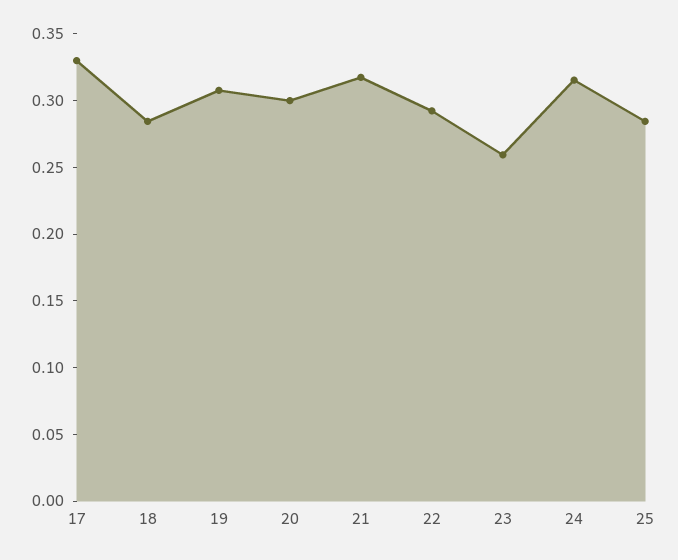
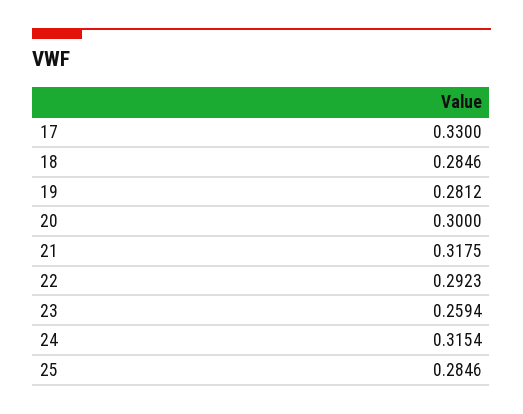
  {
    "17": 0.33,
    "18": 0.2846,
-   "19": 0.31,
+   "19": 0.2812,
    "20": 0.3,
    "21": 0.3175,
    "22": 0.2923,
    "23": 0.2594,
    "24": 0.3154,
    "25": 0.2846
  }

